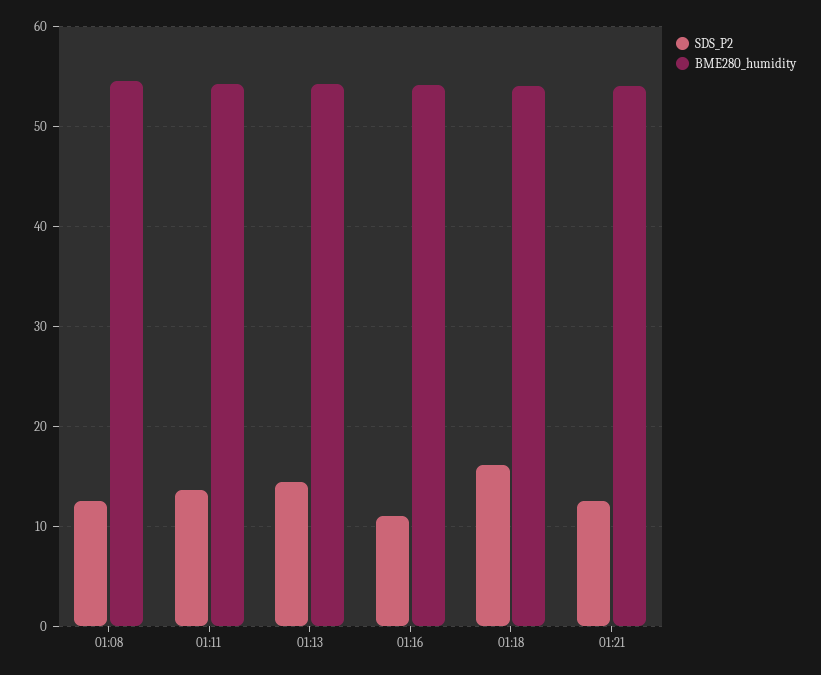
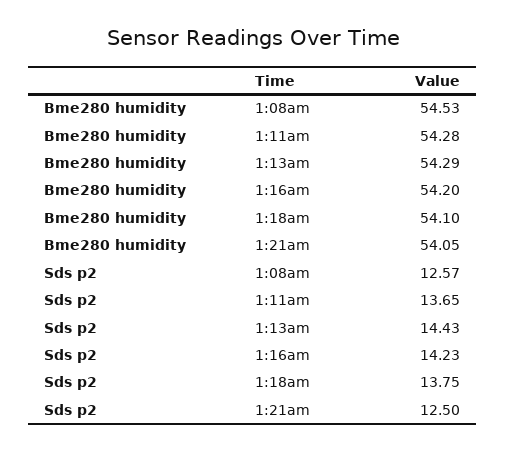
  {
    "SDS_P2": {
      "01:08": 12.57,
      "01:11": 13.65,
      "01:13": 14.43,
-     "01:16": 11,
+     "01:16": 14.23,
-     "01:18": 16,
+     "01:18": 13.75,
      "01:21": 12.5
    },
    "BME280_humidity": {
      "01:08": 54.53,
      "01:11": 54.28,
      "01:13": 54.29,
      "01:16": 54.2,
      "01:18": 54.1,
      "01:21": 54.05
    }
  }

